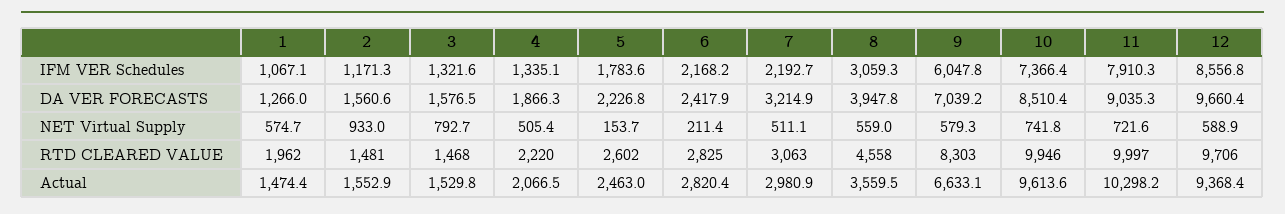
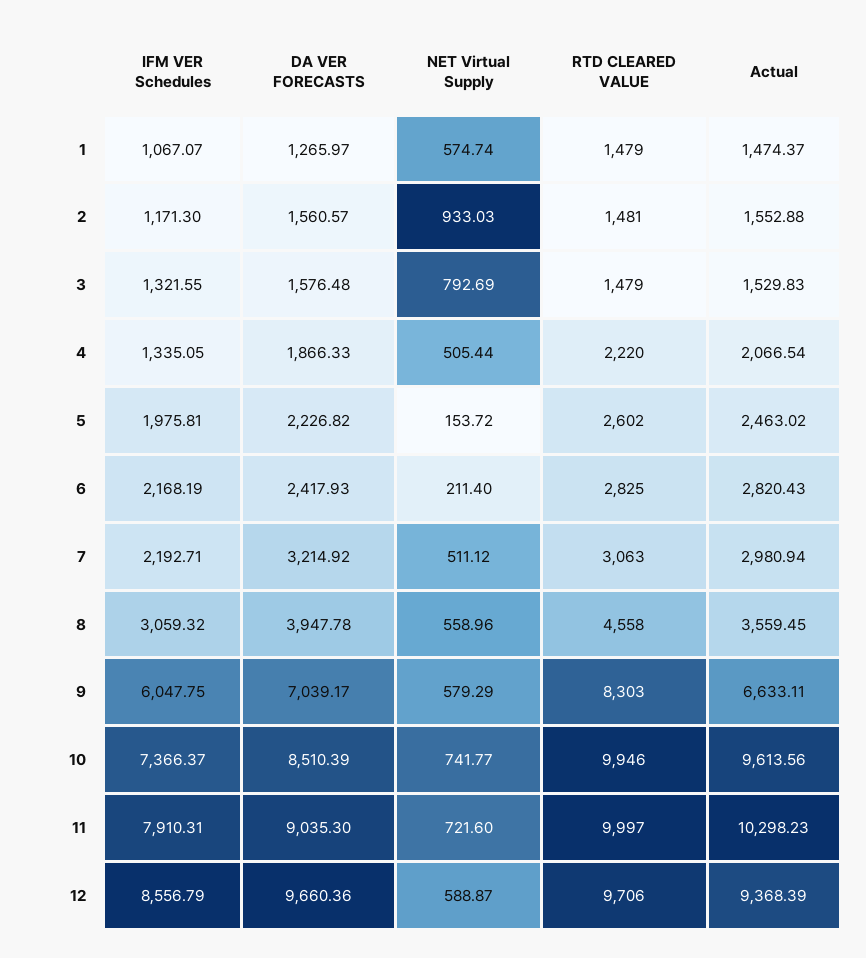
  {
    "1": {
      "IFM VER Schedules": 1067.07,
      "DA VER FORECASTS": 1265.97,
      "NET Virtual Supply": 574.74,
-     "RTD CLEARED VALUE": 1962,
+     "RTD CLEARED VALUE": 1479,
      "Actual": 1474.37
    },
    "2": {
      "IFM VER Schedules": 1171.3,
      "DA VER FORECASTS": 1560.57,
      "NET Virtual Supply": 933.03,
      "RTD CLEARED VALUE": 1481,
      "Actual": 1552.88
    },
    "3": {
      "IFM VER Schedules": 1321.55,
      "DA VER FORECASTS": 1576.48,
      "NET Virtual Supply": 792.69,
-     "RTD CLEARED VALUE": 1468,
+     "RTD CLEARED VALUE": 1479,
      "Actual": 1529.83
    },
    "4": {
      "IFM VER Schedules": 1335.05,
      "DA VER FORECASTS": 1866.33,
      "NET Virtual Supply": 505.44,
      "RTD CLEARED VALUE": 2220,
      "Actual": 2066.54
    },
    "5": {
-     "IFM VER Schedules": 1783.6,
+     "IFM VER Schedules": 1975.81,
      "DA VER FORECASTS": 2226.82,
      "NET Virtual Supply": 153.72,
      "RTD CLEARED VALUE": 2602,
      "Actual": 2463.02
    },
    "6": {
      "IFM VER Schedules": 2168.19,
      "DA VER FORECASTS": 2417.93,
      "NET Virtual Supply": 211.4,
      "RTD CLEARED VALUE": 2825,
      "Actual": 2820.43
    },
    "7": {
      "IFM VER Schedules": 2192.71,
      "DA VER FORECASTS": 3214.92,
      "NET Virtual Supply": 511.12,
      "RTD CLEARED VALUE": 3063,
      "Actual": 2980.94
    },
    "8": {
      "IFM VER Schedules": 3059.32,
      "DA VER FORECASTS": 3947.78,
      "NET Virtual Supply": 558.96,
      "RTD CLEARED VALUE": 4558,
      "Actual": 3559.45
    },
    "9": {
      "IFM VER Schedules": 6047.75,
      "DA VER FORECASTS": 7039.17,
      "NET Virtual Supply": 579.29,
      "RTD CLEARED VALUE": 8303,
      "Actual": 6633.11
    },
    "10": {
      "IFM VER Schedules": 7366.37,
      "DA VER FORECASTS": 8510.39,
      "NET Virtual Supply": 741.77,
      "RTD CLEARED VALUE": 9946,
      "Actual": 9613.56
    },
    "11": {
      "IFM VER Schedules": 7910.31,
      "DA VER FORECASTS": 9035.3,
      "NET Virtual Supply": 721.6,
      "RTD CLEARED VALUE": 9997,
      "Actual": 10298.23
    },
    "12": {
      "IFM VER Schedules": 8556.79,
      "DA VER FORECASTS": 9660.36,
      "NET Virtual Supply": 588.87,
      "RTD CLEARED VALUE": 9706,
      "Actual": 9368.39
    }
  }

